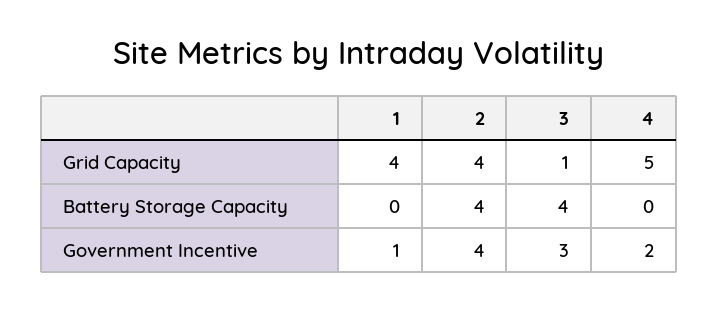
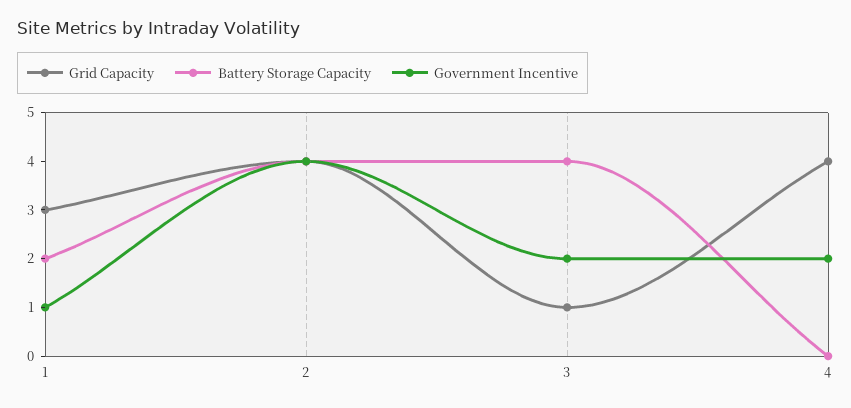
  {
    "Grid Capacity": {
-     "1": 4,
+     "1": 3,
      "2": 4,
      "3": 1,
-     "4": 5
+     "4": 4
    },
    "Battery Storage Capacity": {
-     "1": 0,
+     "1": 2,
      "2": 4,
      "3": 4,
      "4": 0
    },
    "Government Incentive": {
      "1": 1,
      "2": 4,
-     "3": 3,
+     "3": 2,
      "4": 2
    }
  }

